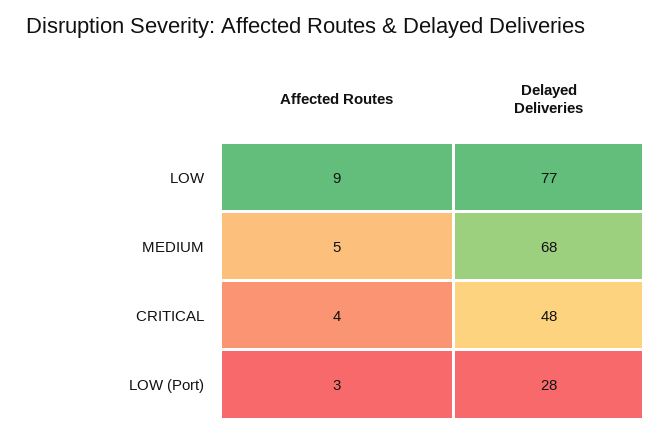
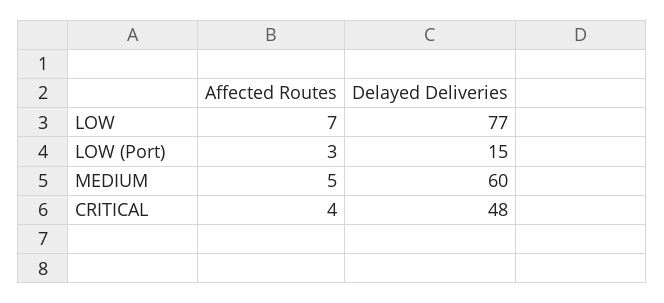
  {
    "Affected Routes": {
-     "LOW": 9,
+     "LOW": 7,
      "MEDIUM": 5,
      "CRITICAL": 4,
      "LOW (Port)": 3
    },
    "Delayed Deliveries": {
      "LOW": 77,
-     "MEDIUM": 68,
+     "MEDIUM": 60,
      "CRITICAL": 48,
-     "LOW (Port)": 28
+     "LOW (Port)": 15
    }
  }

